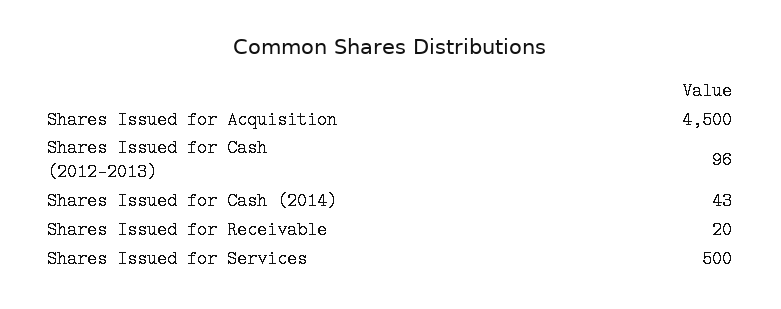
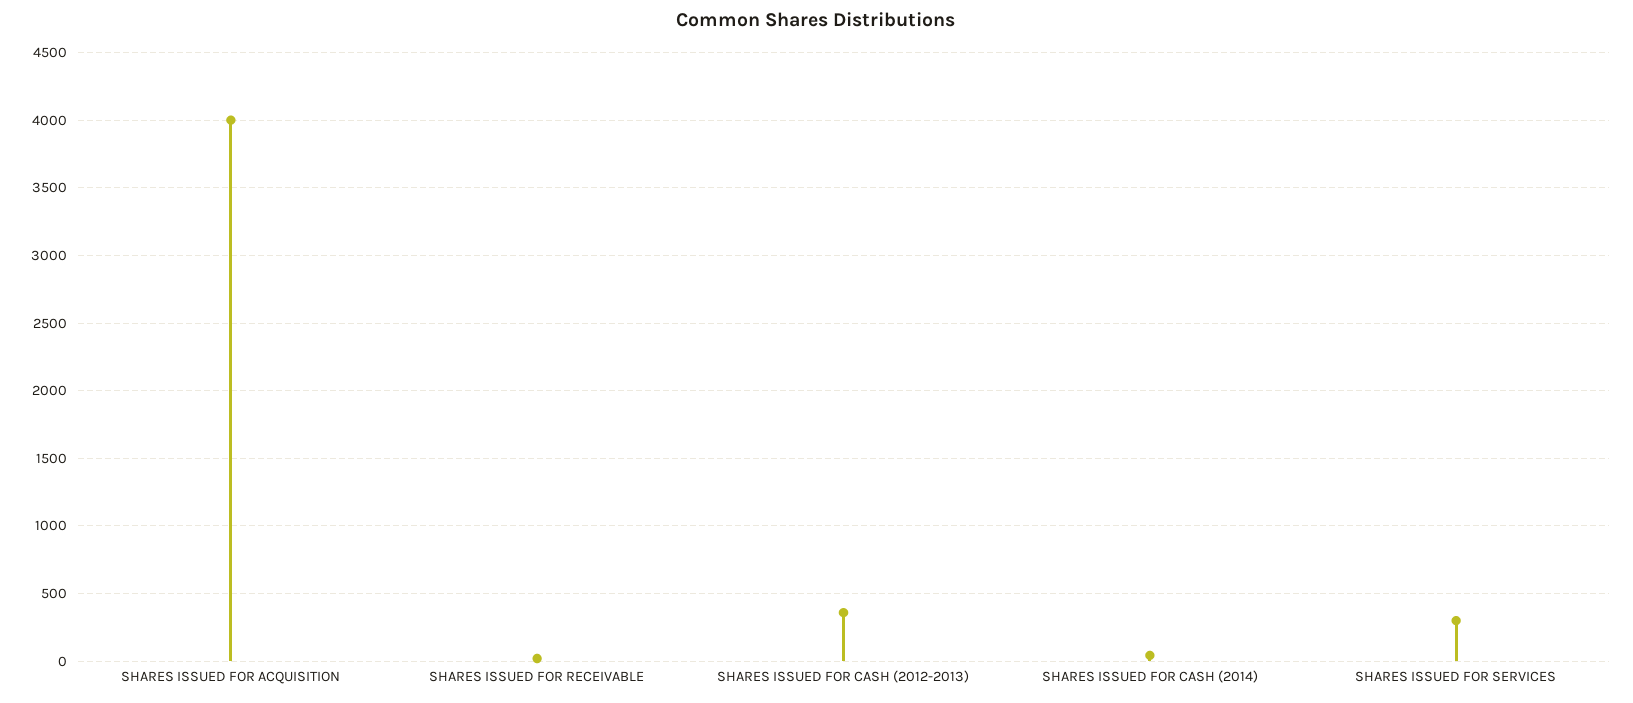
  {
-   "Shares Issued for Acquisition": 4500,
+   "Shares Issued for Acquisition": 4000,
-   "Shares Issued for Cash (2012-2013)": 96,
+   "Shares Issued for Cash (2012-2013)": 350,
    "Shares Issued for Cash (2014)": 43,
    "Shares Issued for Receivable": 20,
-   "Shares Issued for Services": 500
+   "Shares Issued for Services": 300
  }

